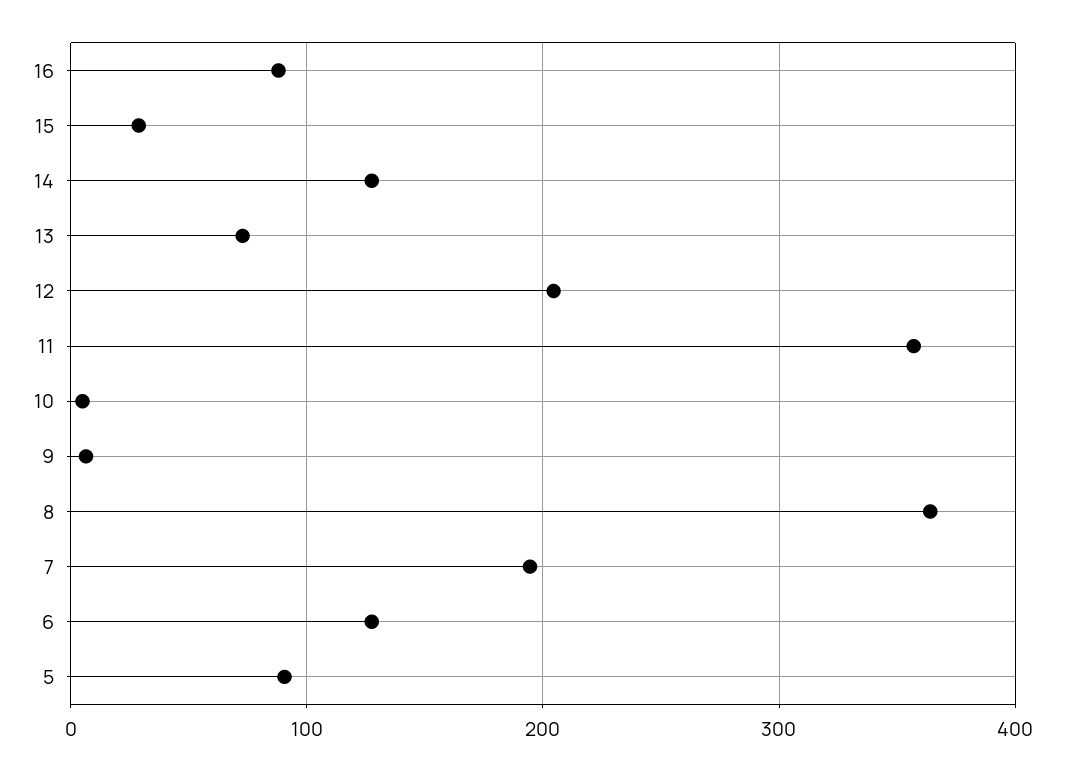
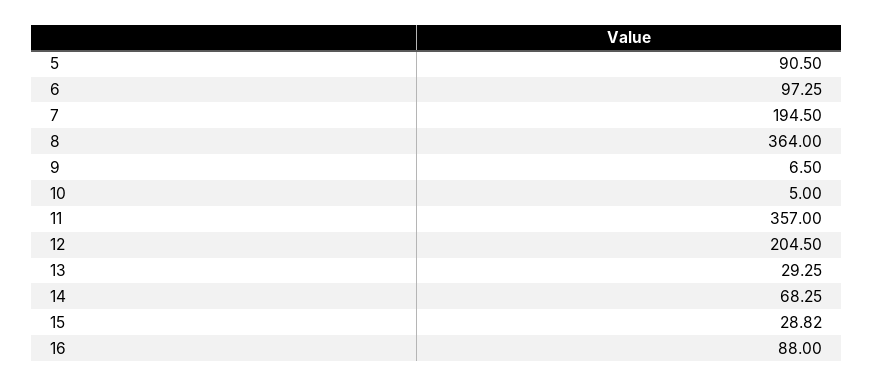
  {
    "16": 88,
    "15": 28.82,
-   "14": 130,
+   "14": 68.25,
-   "13": 70,
+   "13": 29.25,
    "12": 204.5,
    "11": 357,
    "10": 5,
    "9": 6.5,
    "8": 364,
    "7": 194.5,
-   "6": 130,
+   "6": 97.25,
    "5": 90.5
  }

